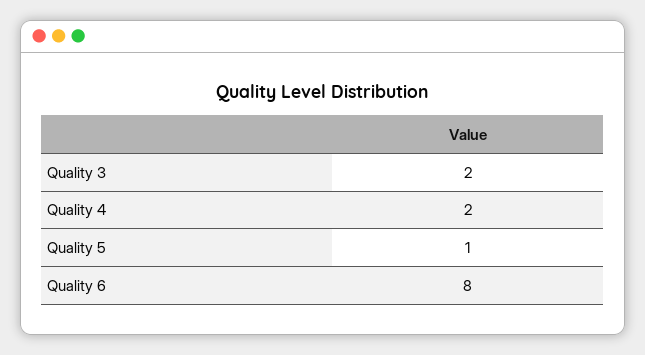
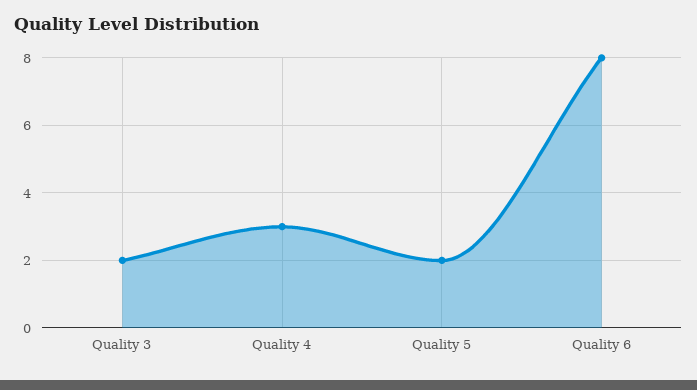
  {
    "Quality 3": 2,
-   "Quality 4": 2,
+   "Quality 4": 3,
-   "Quality 5": 1,
+   "Quality 5": 2,
    "Quality 6": 8
  }

